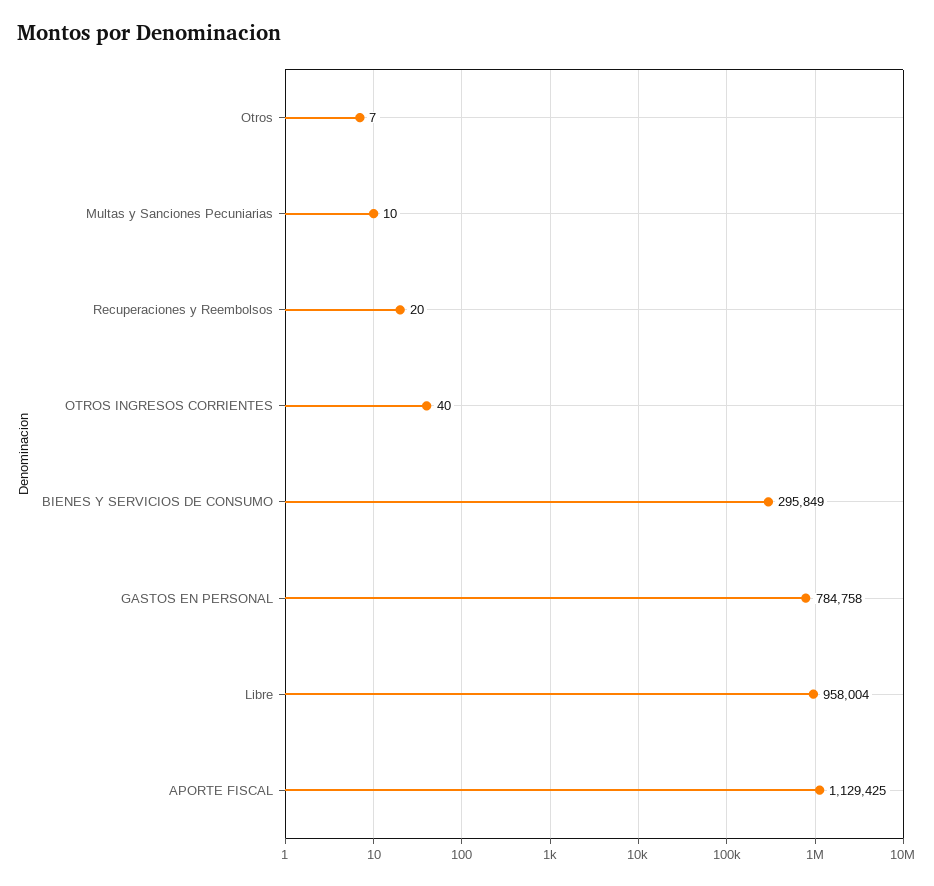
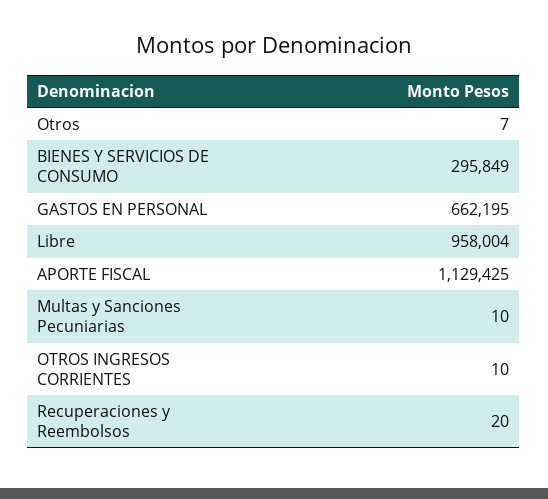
  {
    "Otros": 7,
    "Multas y Sanciones Pecuniarias": 10,
    "Recuperaciones y Reembolsos": 20,
-   "OTROS INGRESOS CORRIENTES": 40,
+   "OTROS INGRESOS CORRIENTES": 10,
    "BIENES Y SERVICIOS DE CONSUMO": 295849,
-   "GASTOS EN PERSONAL": 784758,
+   "GASTOS EN PERSONAL": 662195,
    "Libre": 958004,
    "APORTE FISCAL": 1129425
  }

